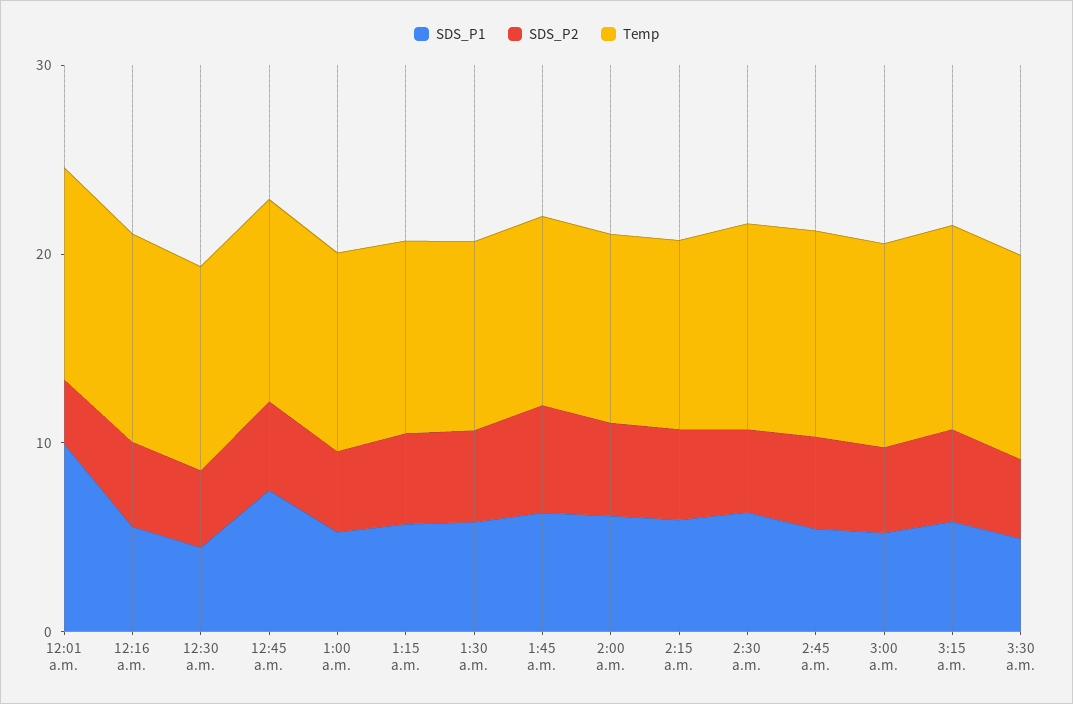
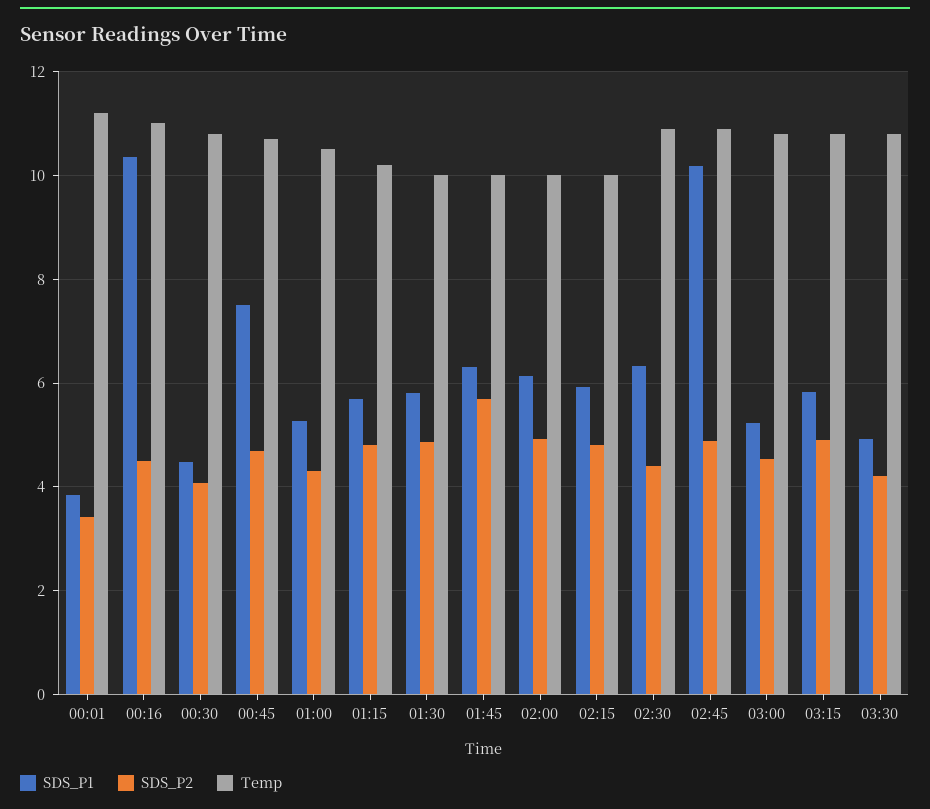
  {
    "SDS_P1": {
-     "12:01 a.m.": 10,
+     "12:01 a.m.": 3.8,
-     "12:16 a.m.": 6,
+     "12:16 a.m.": 10.4,
      "12:30 a.m.": 4.4,
      "12:45 a.m.": 7.6,
      "1:00 a.m.": 5.2,
      "1:15 a.m.": 5.8,
      "1:30 a.m.": 5.8,
      "1:45 a.m.": 6.4,
      "2:00 a.m.": 6.2,
      "2:15 a.m.": 6,
      "2:30 a.m.": 6.4,
-     "2:45 a.m.": 6,
+     "2:45 a.m.": 10.2,
      "3:00 a.m.": 5.2,
      "3:15 a.m.": 5.8,
      "3:30 a.m.": 5
    },
    "SDS_P2": {
      "12:01 a.m.": 3.4,
      "12:16 a.m.": 4.6,
      "12:30 a.m.": 4,
      "12:45 a.m.": 4.8,
      "1:00 a.m.": 4.4,
      "1:15 a.m.": 4.8,
      "1:30 a.m.": 4.8,
      "1:45 a.m.": 5.8,
      "2:00 a.m.": 5,
      "2:15 a.m.": 4.8,
      "2:30 a.m.": 4.4,
      "2:45 a.m.": 4.8,
      "3:00 a.m.": 4.6,
      "3:15 a.m.": 5,
      "3:30 a.m.": 4.2
    },
    "Temp": {
      "12:01 a.m.": 11.2,
      "12:16 a.m.": 11,
      "12:30 a.m.": 10.8,
      "12:45 a.m.": 10.8,
      "1:00 a.m.": 10.6,
      "1:15 a.m.": 10.2,
      "1:30 a.m.": 10,
      "1:45 a.m.": 10,
      "2:00 a.m.": 10,
      "2:15 a.m.": 10,
      "2:30 a.m.": 11,
      "2:45 a.m.": 11,
      "3:00 a.m.": 10.8,
      "3:15 a.m.": 10.8,
      "3:30 a.m.": 10.8
    }
  }

